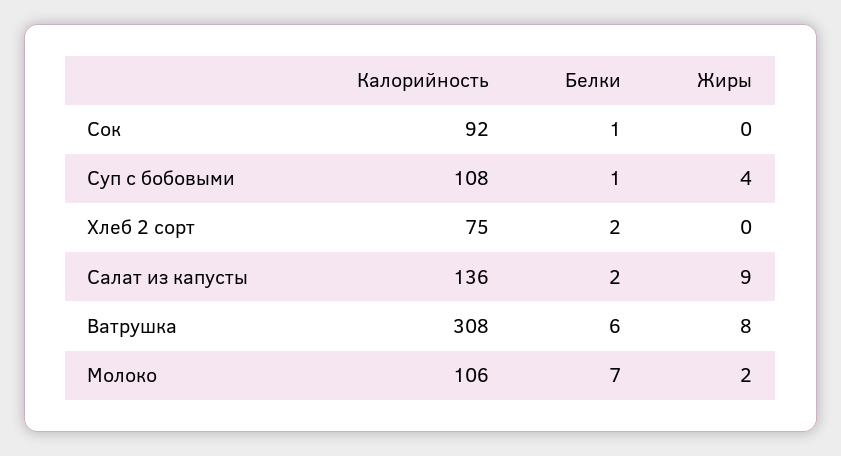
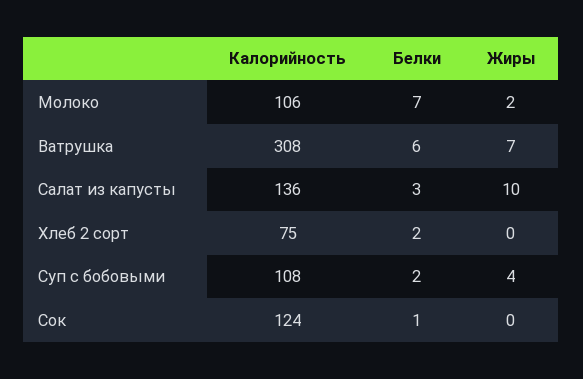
  {
    "Калорийность": {
-     "Сок": 92,
+     "Сок": 124,
      "Суп с бобовыми": 108,
      "Хлеб 2 сорт": 75,
      "Салат из капусты": 136,
      "Ватрушка": 308,
      "Молоко": 106
    },
    "Белки": {
      "Сок": 1,
-     "Суп с бобовыми": 1,
+     "Суп с бобовыми": 2,
      "Хлеб 2 сорт": 2,
-     "Салат из капусты": 2,
+     "Салат из капусты": 3,
      "Ватрушка": 6,
      "Молоко": 7
    },
    "Жиры": {
      "Сок": 0,
      "Суп с бобовыми": 4,
      "Хлеб 2 сорт": 0,
-     "Салат из капусты": 9,
+     "Салат из капусты": 10,
-     "Ватрушка": 8,
+     "Ватрушка": 7,
      "Молоко": 2
    }
  }

